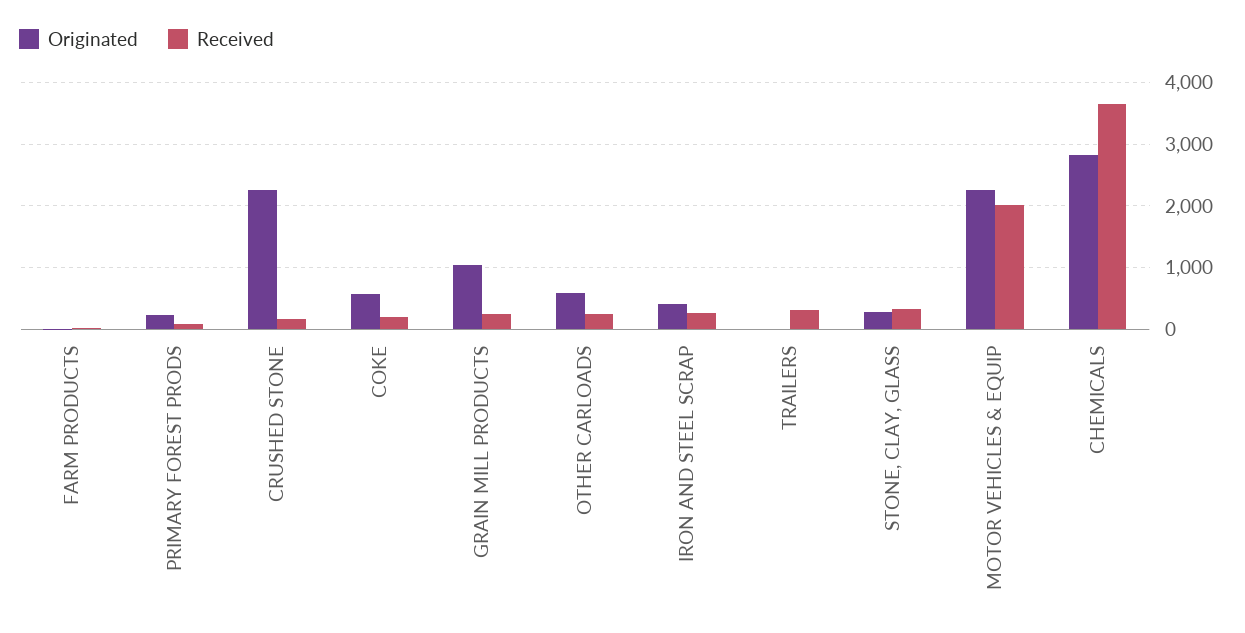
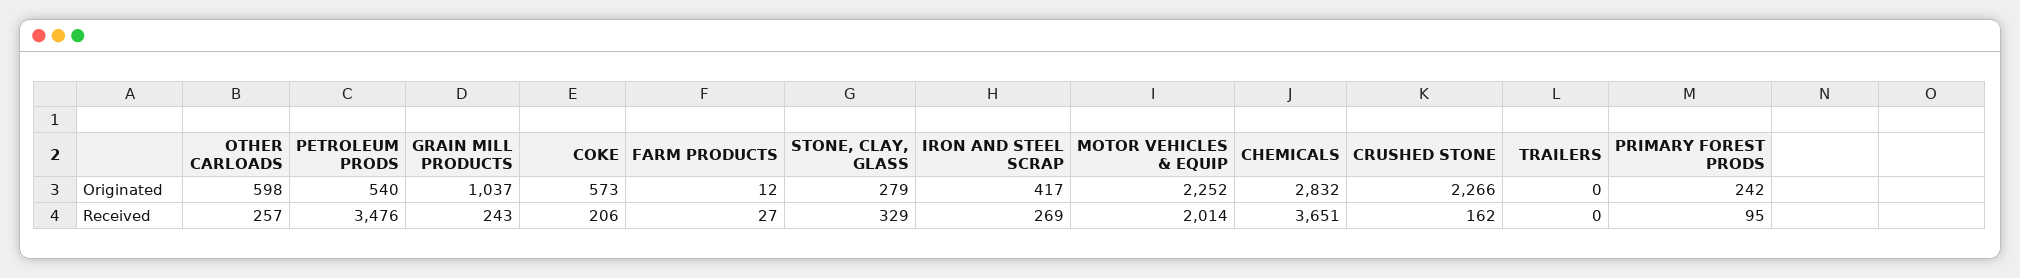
  {
    "Originated": {
      "FARM PRODUCTS": 12,
      "PRIMARY FOREST PRODS": 242,
      "CRUSHED STONE": 2266,
      "COKE": 573,
      "GRAIN MILL PRODUCTS": 1037,
      "OTHER CARLOADS": 598,
      "IRON AND STEEL SCRAP": 417,
      "TRAILERS": 0,
      "STONE, CLAY, GLASS": 279,
      "MOTOR VEHICLES & EQUIP": 2252,
-     "CHEMICALS": 2832
+     "CHEMICALS": 2832,
+     "PETROLEUM PRODS": 540
    },
    "Received": {
      "FARM PRODUCTS": 27,
      "PRIMARY FOREST PRODS": 95,
      "CRUSHED STONE": 162,
      "COKE": 206,
      "GRAIN MILL PRODUCTS": 243,
      "OTHER CARLOADS": 257,
      "IRON AND STEEL SCRAP": 269,
-     "TRAILERS": 300,
+     "TRAILERS": 0,
      "STONE, CLAY, GLASS": 329,
      "MOTOR VEHICLES & EQUIP": 2014,
-     "CHEMICALS": 3651
+     "CHEMICALS": 3651,
+     "PETROLEUM PRODS": 3476
    }
  }

